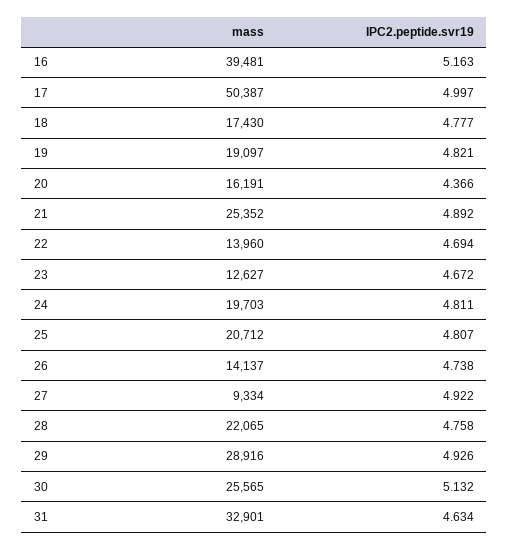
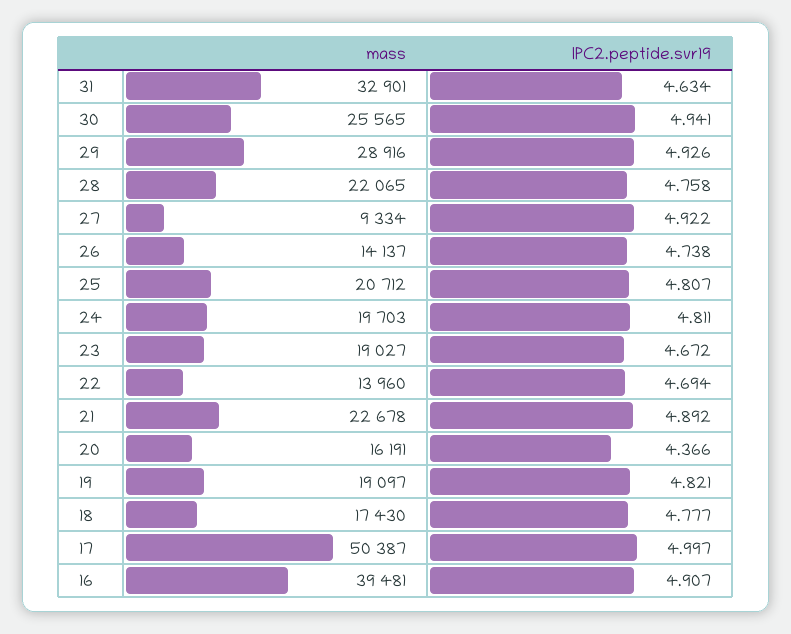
  {
    "mass": {
      "16": 39481,
      "17": 50387,
      "18": 17430,
      "19": 19097,
      "20": 16191,
-     "21": 25352,
+     "21": 22678,
      "22": 13960,
-     "23": 12627,
+     "23": 19027,
      "24": 19703,
      "25": 20712,
      "26": 14137,
      "27": 9334,
      "28": 22065,
      "29": 28916,
      "30": 25565,
      "31": 32901
    },
    "IPC2.peptide.svr19": {
-     "16": 5.163,
+     "16": 4.907,
      "17": 4.997,
      "18": 4.777,
      "19": 4.821,
      "20": 4.366,
      "21": 4.892,
      "22": 4.694,
      "23": 4.672,
      "24": 4.811,
      "25": 4.807,
      "26": 4.738,
      "27": 4.922,
      "28": 4.758,
      "29": 4.926,
-     "30": 5.132,
+     "30": 4.941,
      "31": 4.634
    }
  }

